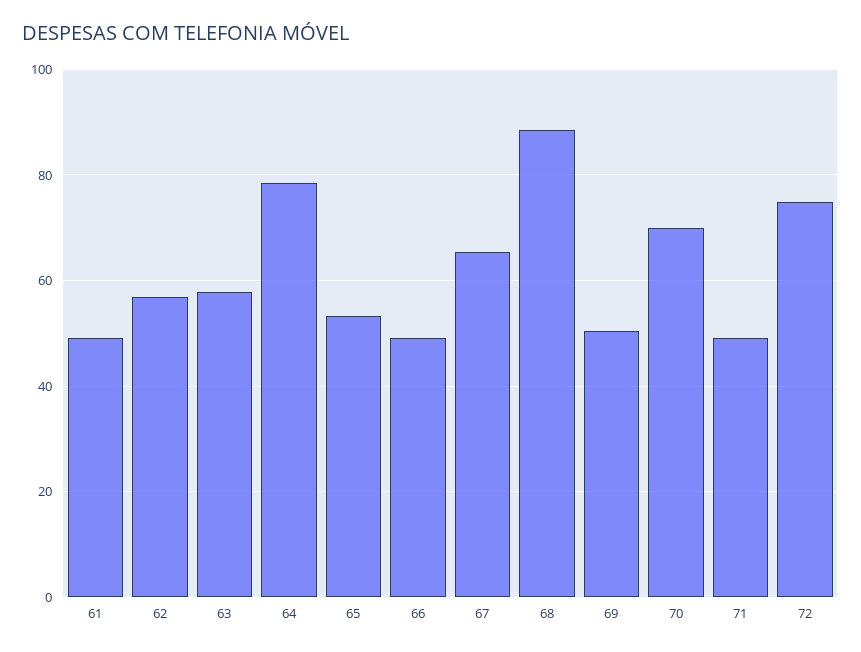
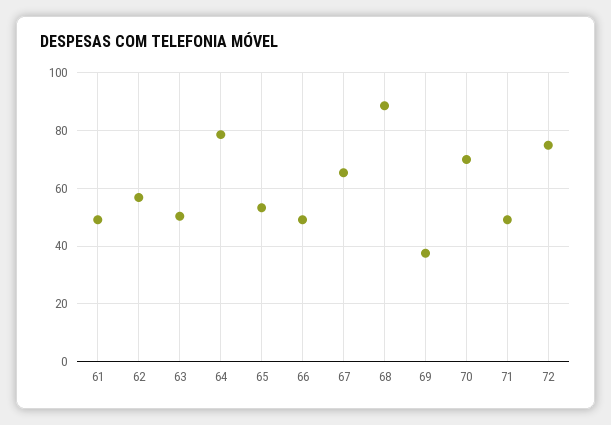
  {
    "61": 50,
    "62": 56,
-   "63": 58,
+   "63": 50,
    "64": 78,
    "65": 54,
    "66": 50,
    "67": 66,
    "68": 88,
-   "69": 50,
+   "69": 37.5,
    "70": 70,
    "71": 50,
    "72": 74
  }

